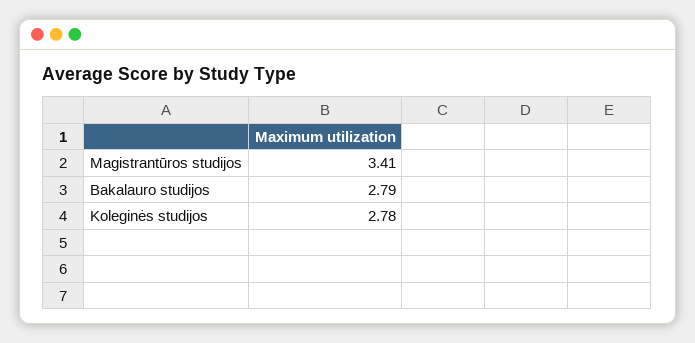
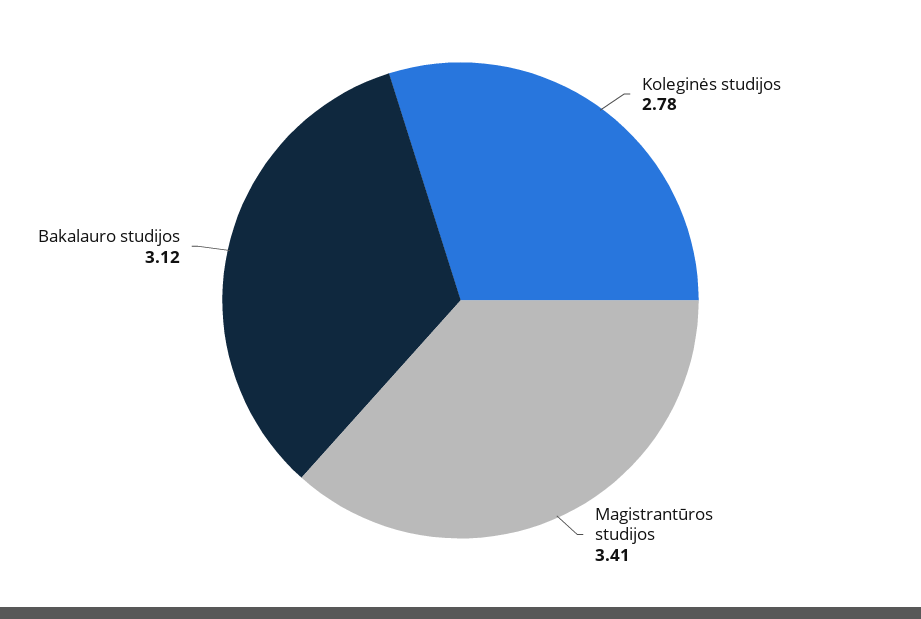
  {
    "Magistrantūros studijos": 3.41,
-   "Bakalauro studijos": 2.79,
+   "Bakalauro studijos": 3.12,
    "Koleginės studijos": 2.78
  }

